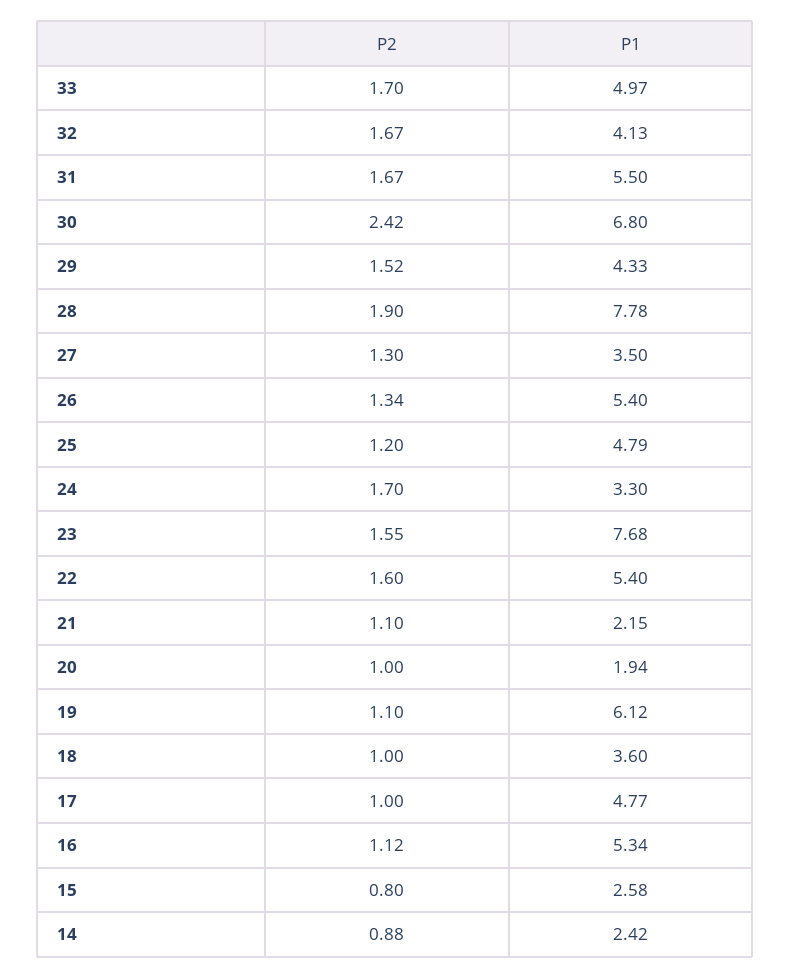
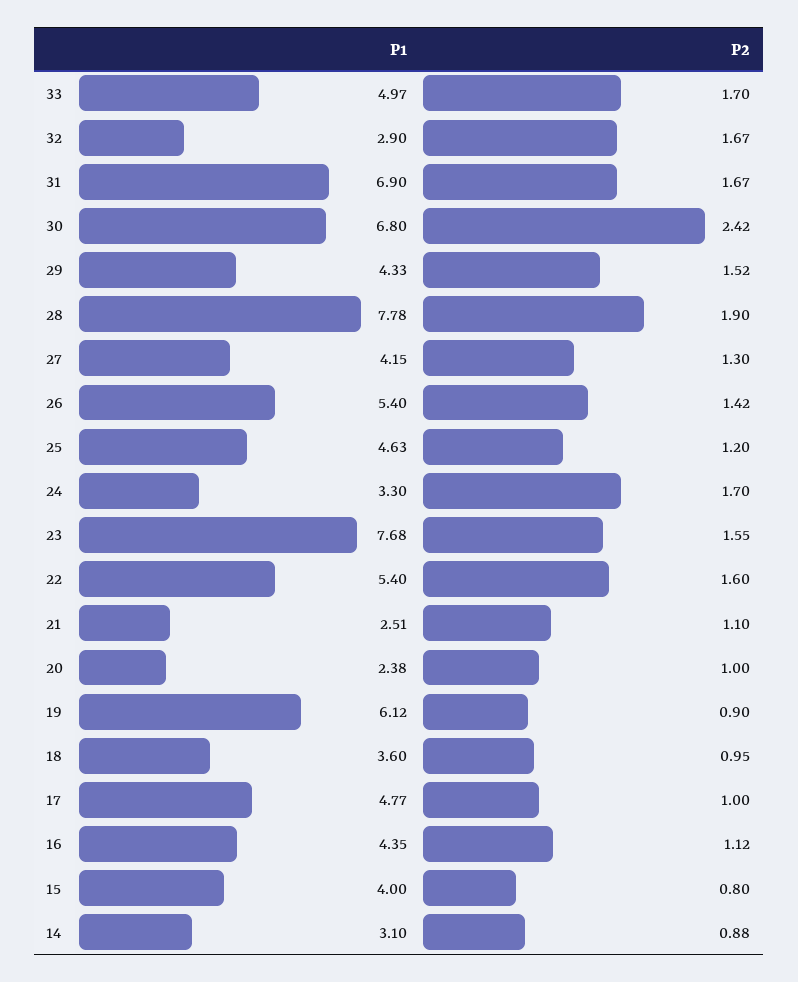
  {
    "P2": {
      "33": 1.7,
      "32": 1.67,
      "31": 1.67,
      "30": 2.42,
      "29": 1.52,
      "28": 1.9,
      "27": 1.3,
-     "26": 1.34,
+     "26": 1.42,
      "25": 1.2,
      "24": 1.7,
      "23": 1.55,
      "22": 1.6,
      "21": 1.1,
      "20": 1,
-     "19": 1.1,
+     "19": 0.9,
-     "18": 1,
+     "18": 0.95,
      "17": 1,
      "16": 1.12,
      "15": 0.8,
      "14": 0.88
    },
    "P1": {
      "33": 4.97,
-     "32": 4.13,
+     "32": 2.9,
-     "31": 5.5,
+     "31": 6.9,
      "30": 6.8,
      "29": 4.33,
      "28": 7.78,
-     "27": 3.5,
+     "27": 4.15,
      "26": 5.4,
-     "25": 4.79,
+     "25": 4.63,
      "24": 3.3,
      "23": 7.68,
      "22": 5.4,
-     "21": 2.15,
+     "21": 2.51,
-     "20": 1.94,
+     "20": 2.38,
      "19": 6.12,
      "18": 3.6,
      "17": 4.77,
-     "16": 5.34,
+     "16": 4.35,
-     "15": 2.58,
+     "15": 4,
-     "14": 2.42
+     "14": 3.1
    }
  }

